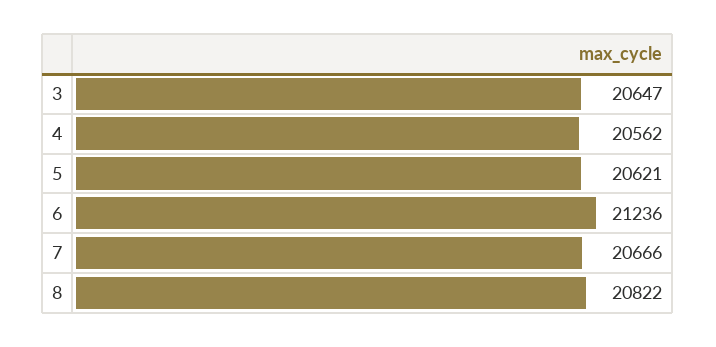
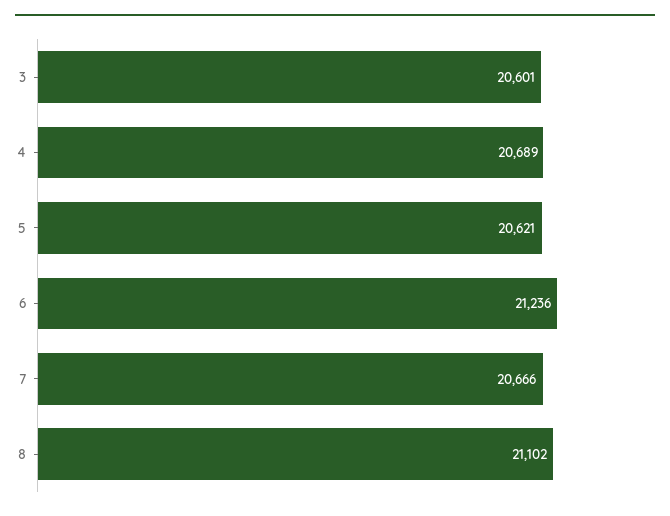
  {
-   "3": 20647,
+   "3": 20601,
-   "4": 20562,
+   "4": 20689,
    "5": 20621,
    "6": 21236,
    "7": 20666,
-   "8": 20822
+   "8": 21102
  }

